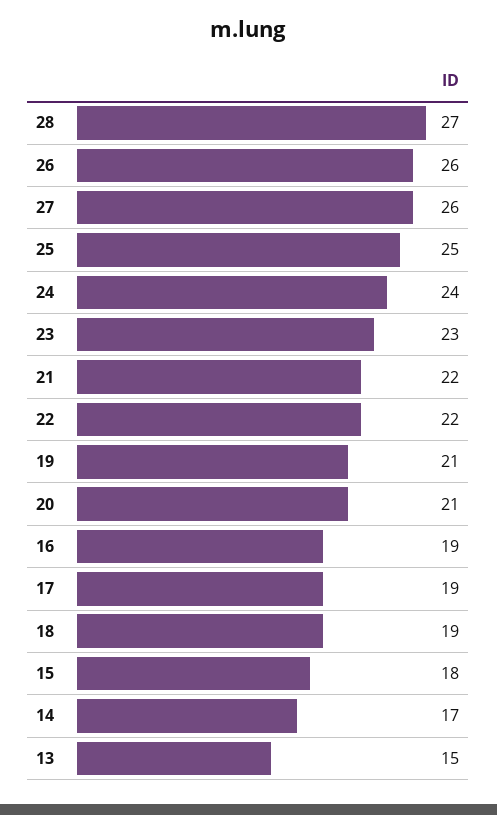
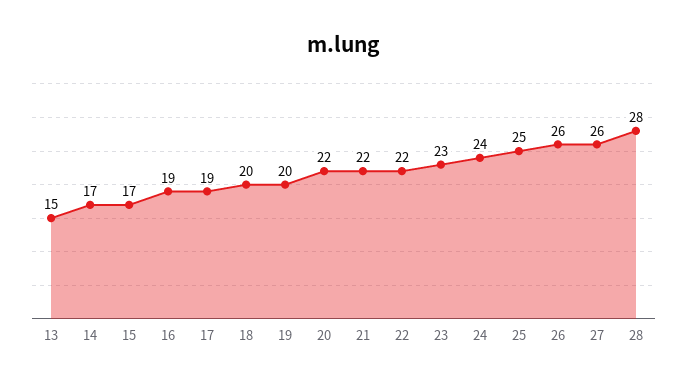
  {
-   "28": 27,
+   "28": 28,
    "26": 26,
    "27": 26,
    "25": 25,
    "24": 24,
    "23": 23,
    "21": 22,
    "22": 22,
-   "19": 21,
+   "19": 20,
-   "20": 21,
+   "20": 22,
    "16": 19,
    "17": 19,
-   "18": 19,
+   "18": 20,
-   "15": 18,
+   "15": 17,
    "14": 17,
    "13": 15
  }

